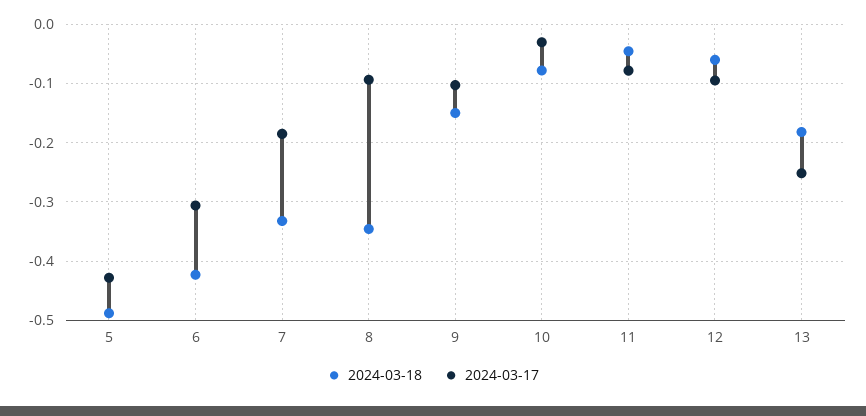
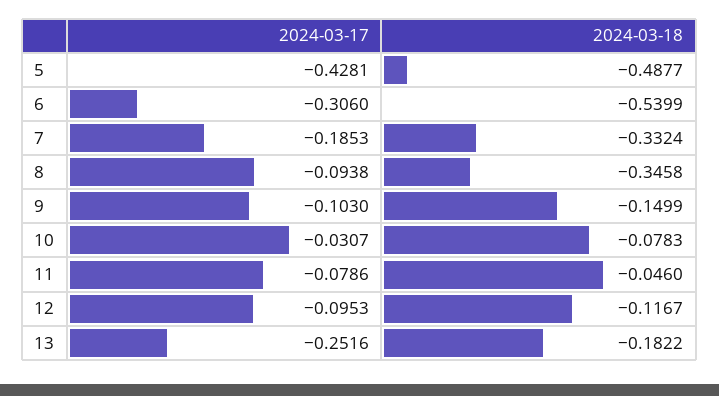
  {
    "2024-03-18": {
      "5": -0.4877,
-     "6": -0.42,
+     "6": -0.5399,
      "7": -0.3324,
      "8": -0.3458,
      "9": -0.1499,
      "10": -0.0783,
      "11": -0.046,
-     "12": -0.06,
+     "12": -0.1167,
      "13": -0.1822
    },
    "2024-03-17": {
      "5": -0.4281,
      "6": -0.306,
      "7": -0.1853,
      "8": -0.0938,
      "9": -0.103,
      "10": -0.0307,
      "11": -0.0786,
      "12": -0.0953,
      "13": -0.2516
    }
  }

